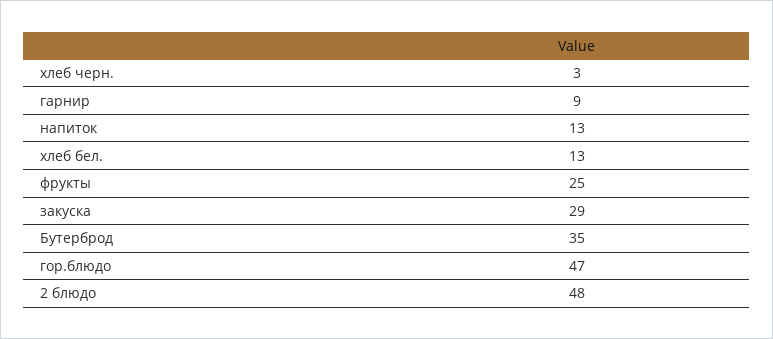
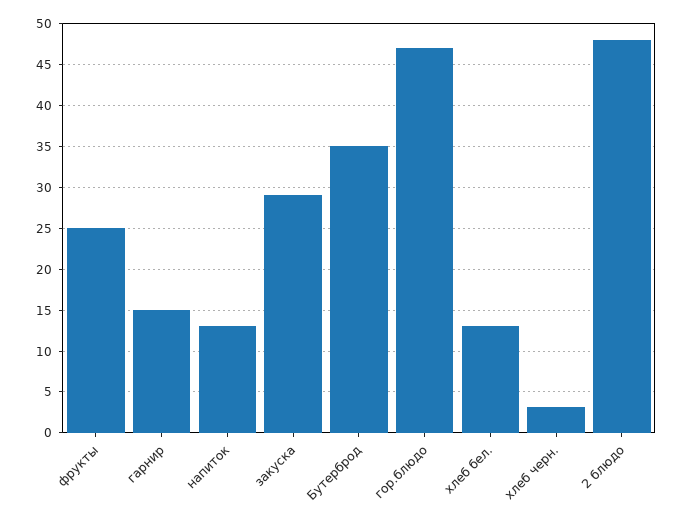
  {
    "хлеб черн.": 3,
-   "гарнир": 9,
+   "гарнир": 15,
    "напиток": 13,
    "хлеб бел.": 13,
    "фрукты": 25,
    "закуска": 29,
    "Бутерброд": 35,
    "гор.блюдо": 47,
    "2 блюдо": 48
  }

